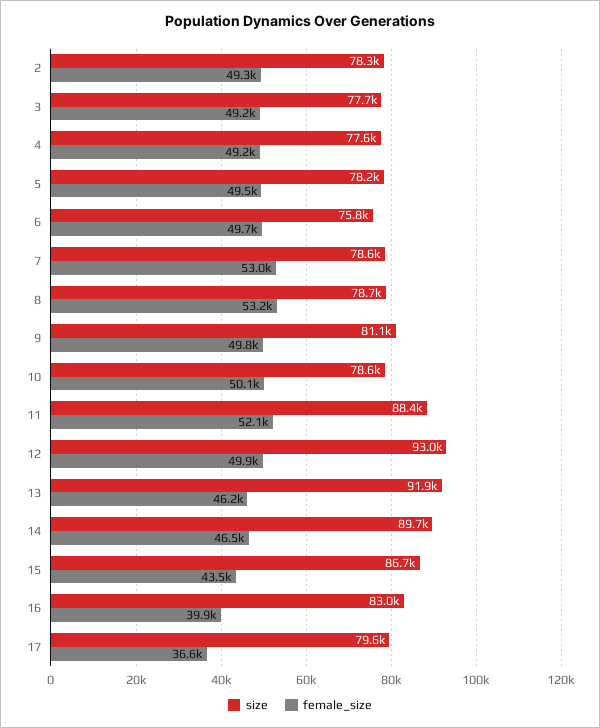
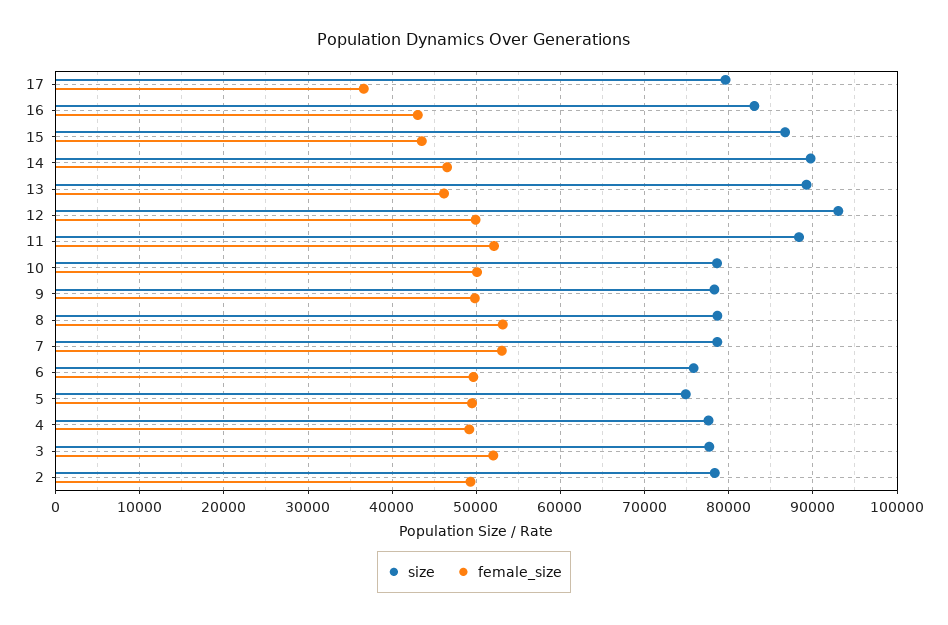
  {
    "size": {
      "2": 78300,
      "3": 77700,
      "4": 77600,
-     "5": 78200,
+     "5": 75000,
      "6": 75800,
      "7": 78600,
      "8": 78700,
-     "9": 81100,
+     "9": 78000,
      "10": 78600,
      "11": 88400,
      "12": 93000,
-     "13": 91900,
+     "13": 89000,
      "14": 89700,
      "15": 86700,
      "16": 83000,
      "17": 79600
    },
    "female_size": {
      "2": 49300,
-     "3": 49200,
+     "3": 52000,
      "4": 49200,
      "5": 49500,
      "6": 49700,
      "7": 53000,
      "8": 53200,
      "9": 49800,
      "10": 50100,
      "11": 52100,
      "12": 49900,
      "13": 46200,
      "14": 46500,
      "15": 43500,
-     "16": 39900,
+     "16": 43000,
      "17": 36600
    }
  }

